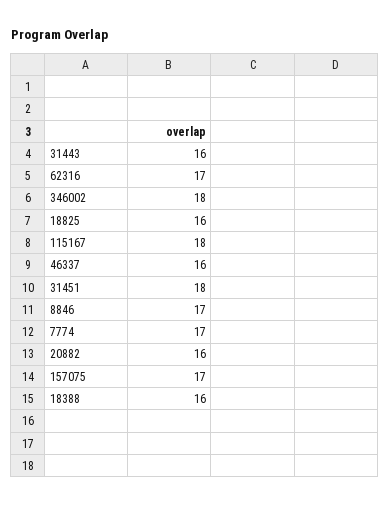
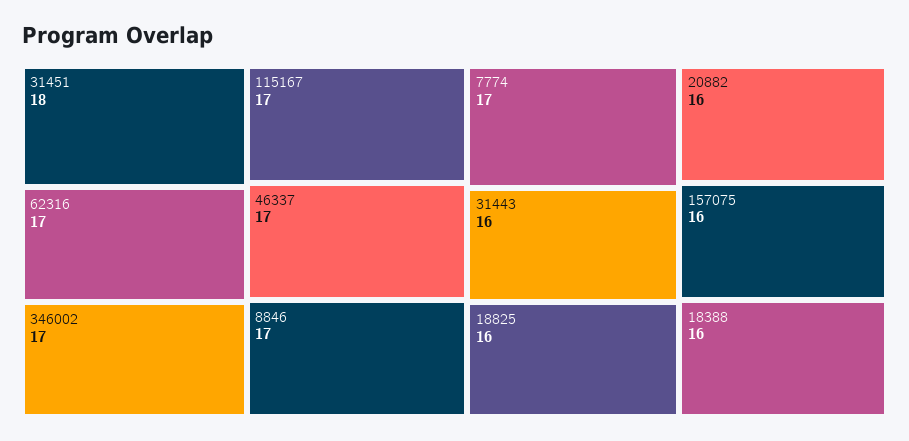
  {
    "31443": 16,
    "62316": 17,
-   "346002": 18,
+   "346002": 17,
    "18825": 16,
-   "115167": 18,
+   "115167": 17,
-   "46337": 16,
+   "46337": 17,
    "31451": 18,
    "8846": 17,
    "7774": 17,
    "20882": 16,
-   "157075": 17,
+   "157075": 16,
    "18388": 16
  }

